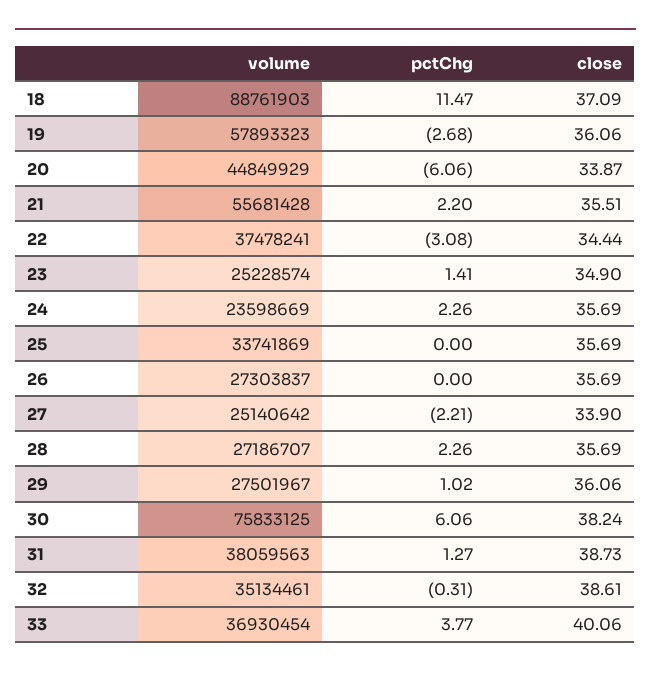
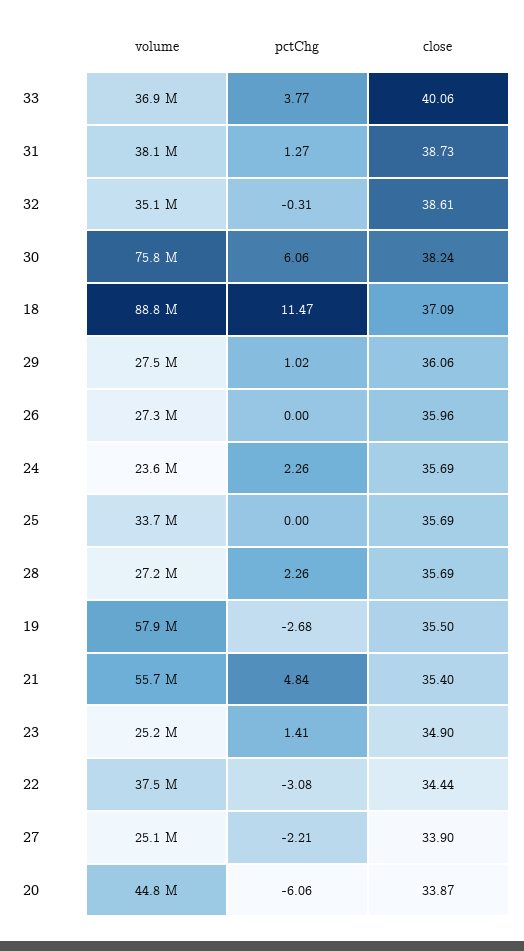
  {
    "volume": {
      "18": 88761903,
      "19": 57893323,
      "20": 44849929,
      "21": 55681428,
      "22": 37478241,
      "23": 25228574,
      "24": 23598669,
      "25": 33741869,
      "26": 27303837,
      "27": 25140642,
      "28": 27186707,
      "29": 27501967,
      "30": 75833125,
      "31": 38059563,
      "32": 35134461,
      "33": 36930454
    },
    "pctChg": {
      "18": 11.47,
      "19": -2.68,
      "20": -6.06,
-     "21": 2.2,
+     "21": 4.84,
      "22": -3.08,
      "23": 1.41,
      "24": 2.26,
      "25": 0,
      "26": 0,
      "27": -2.21,
      "28": 2.26,
      "29": 1.02,
      "30": 6.06,
      "31": 1.27,
      "32": -0.31,
      "33": 3.77
    },
    "close": {
      "18": 37.09,
-     "19": 36.06,
+     "19": 35.5,
      "20": 33.87,
-     "21": 35.51,
+     "21": 35.4,
      "22": 34.44,
      "23": 34.9,
      "24": 35.69,
      "25": 35.69,
-     "26": 35.69,
+     "26": 35.96,
      "27": 33.9,
      "28": 35.69,
      "29": 36.06,
      "30": 38.24,
      "31": 38.73,
      "32": 38.61,
      "33": 40.06
    }
  }

